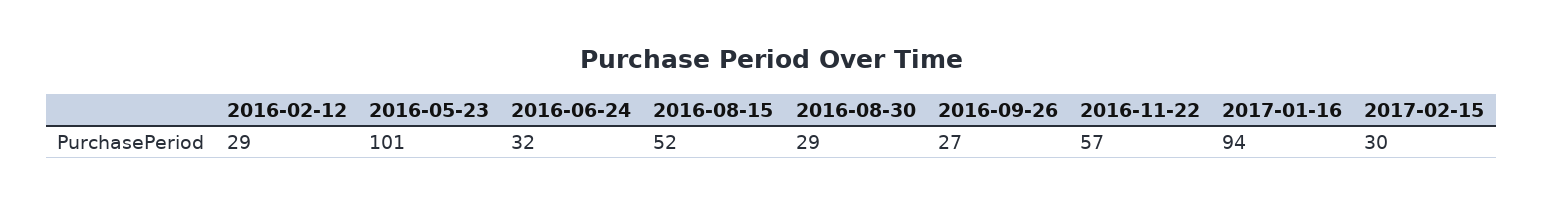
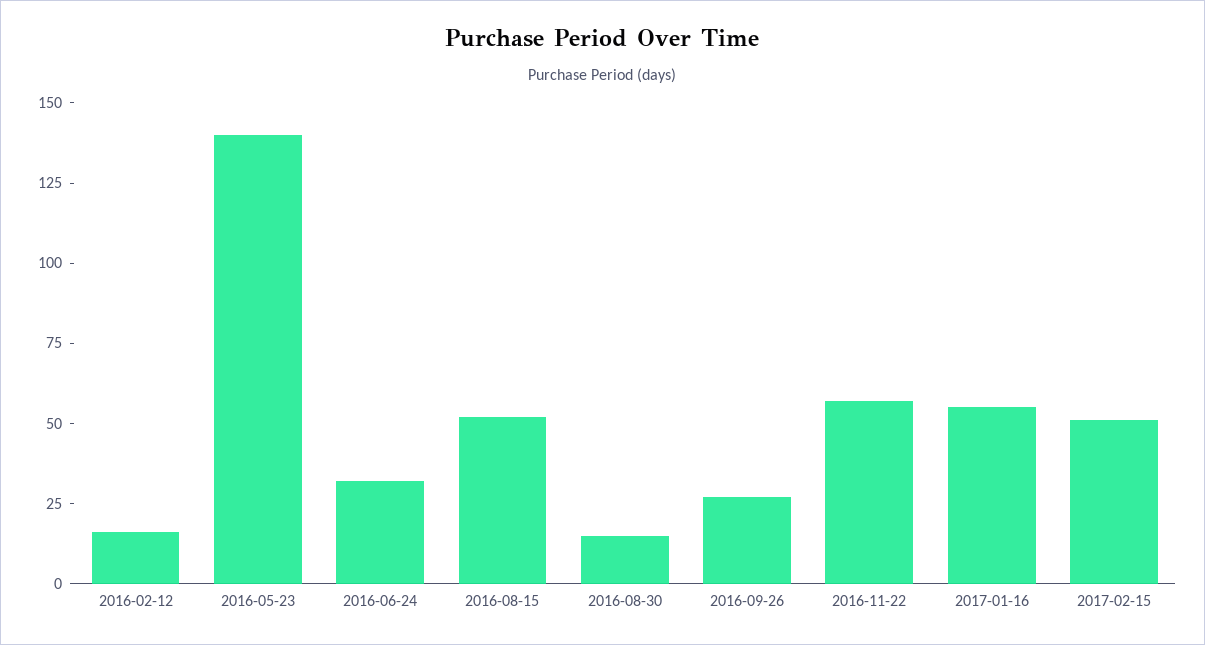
  {
-   "2016-02-12": 29,
+   "2016-02-12": 15,
-   "2016-05-23": 101,
+   "2016-05-23": 140,
    "2016-06-24": 32,
    "2016-08-15": 52,
-   "2016-08-30": 29,
+   "2016-08-30": 15,
    "2016-09-26": 27,
    "2016-11-22": 57,
-   "2017-01-16": 94,
+   "2017-01-16": 55,
-   "2017-02-15": 30
+   "2017-02-15": 50
  }

